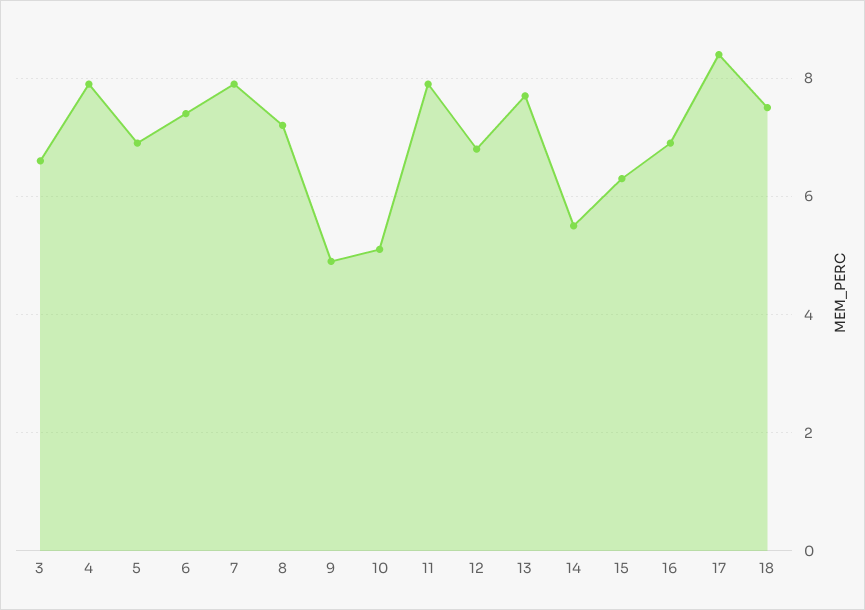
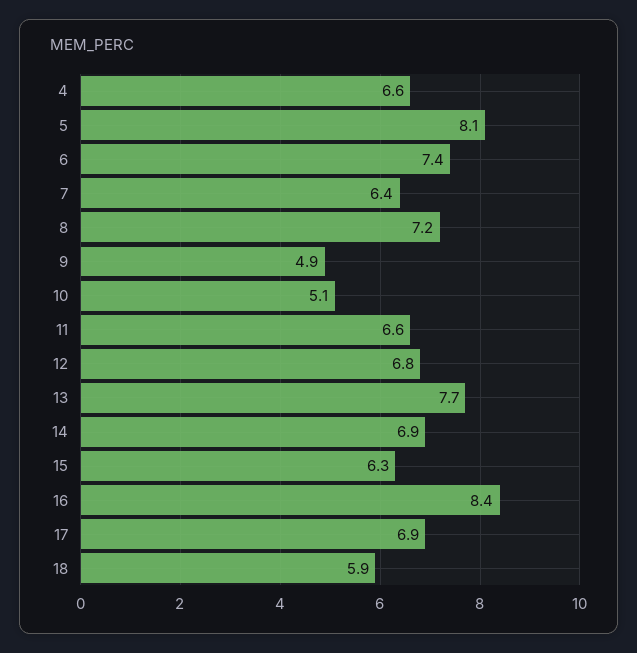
  {
-   "3": 6.5,
-   "4": 8,
+   "4": 6.6,
-   "5": 7,
+   "5": 8.1,
    "6": 7.4,
-   "7": 8,
+   "7": 6.4,
    "8": 7.2,
    "9": 4.9,
    "10": 5.1,
-   "11": 8,
+   "11": 6.6,
    "12": 6.8,
    "13": 7.7,
-   "14": 5.5,
+   "14": 6.9,
    "15": 6.3,
-   "16": 7,
+   "16": 8.4,
-   "17": 8.5,
+   "17": 6.9,
-   "18": 7.5
+   "18": 5.9
  }

